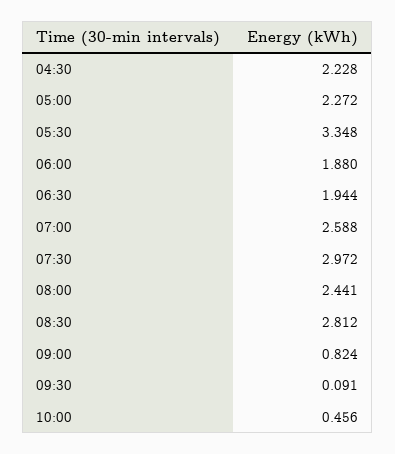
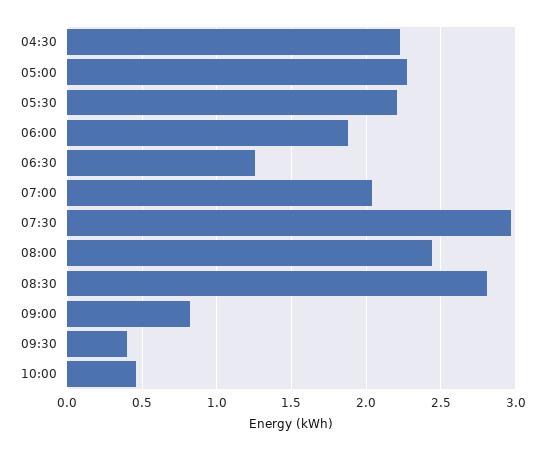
  {
    "04:30": 2.228,
    "05:00": 2.272,
-   "05:30": 3.348,
+   "05:30": 2.2,
    "06:00": 1.88,
-   "06:30": 1.944,
+   "06:30": 1.25,
-   "07:00": 2.588,
+   "07:00": 2.05,
    "07:30": 2.972,
    "08:00": 2.441,
    "08:30": 2.812,
    "09:00": 0.824,
-   "09:30": 0.091,
+   "09:30": 0.4,
    "10:00": 0.456
  }

